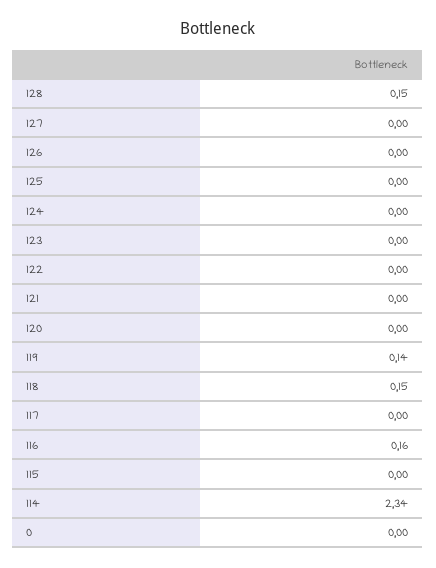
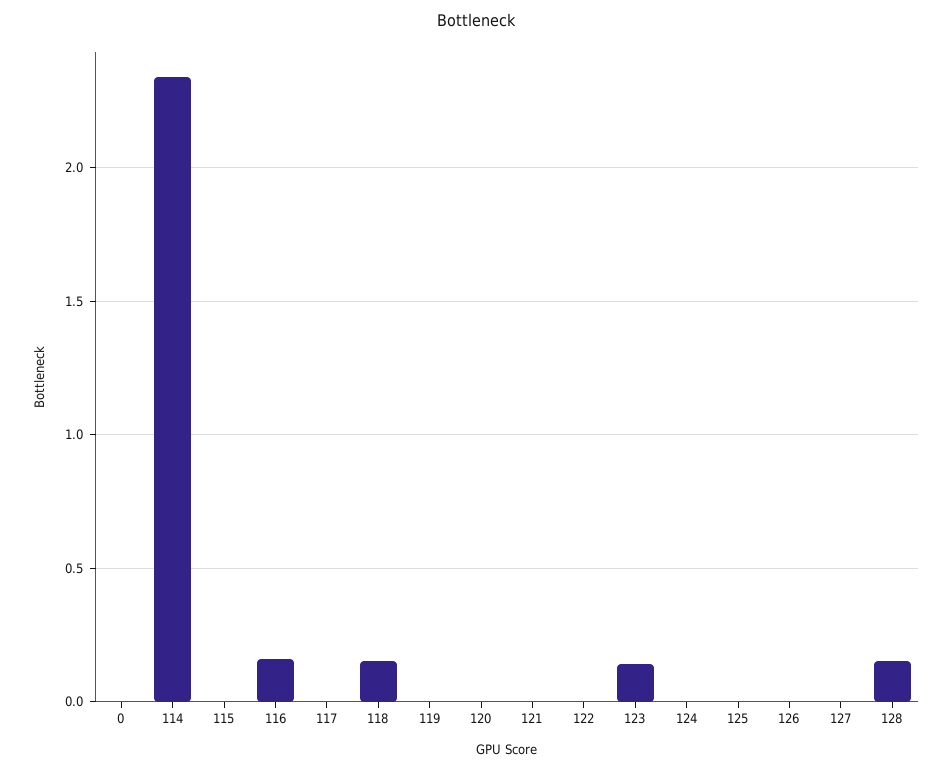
  {
    "128": 0.15,
    "127": 0,
    "126": 0,
    "125": 0,
    "124": 0,
-   "123": 0,
+   "123": 0.15,
    "122": 0,
    "121": 0,
    "120": 0,
-   "119": 0.14,
+   "119": 0,
    "118": 0.15,
    "117": 0,
    "116": 0.16,
    "115": 0,
    "114": 2.34,
    "0": 0
  }

